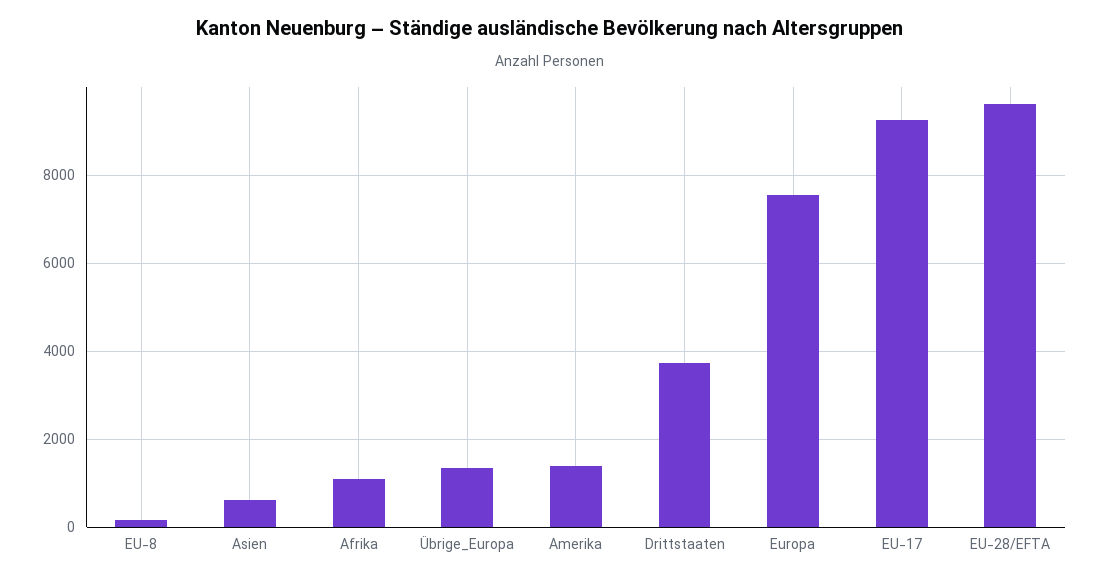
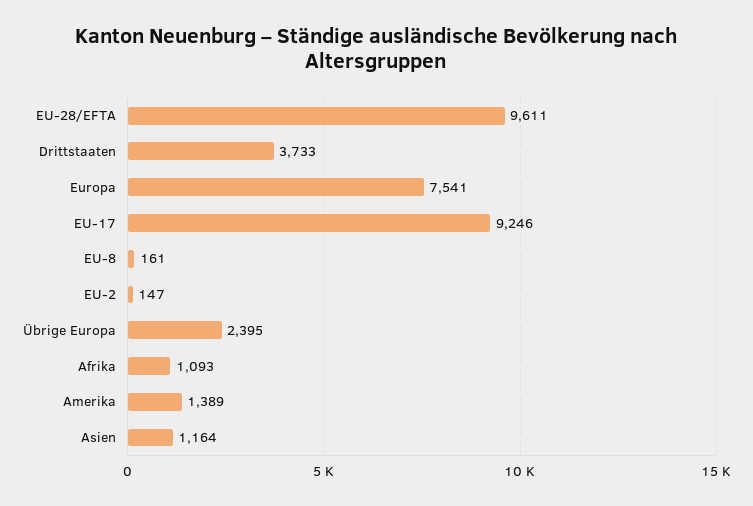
  {
    "EU-8": 161,
-   "Asien": 600,
+   "Asien": 1164,
    "Afrika": 1093,
-   "Übrige_Europa": 1400,
+   "Übrige_Europa": 2395,
    "Amerika": 1389,
    "Drittstaaten": 3733,
    "Europa": 7541,
    "EU-17": 9246,
-   "EU-28/EFTA": 9611
+   "EU-28/EFTA": 9611,
+   "EU-2": 147
  }

